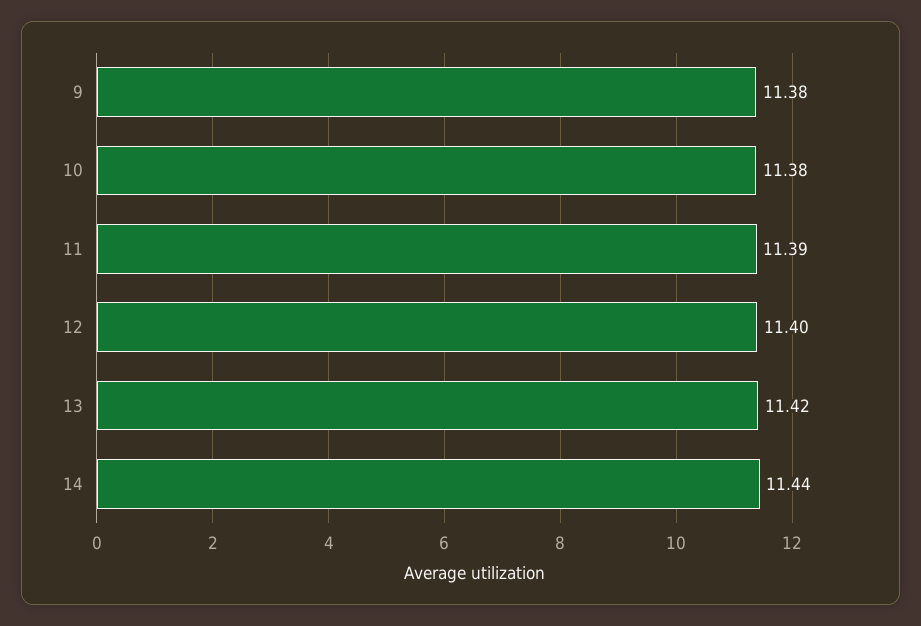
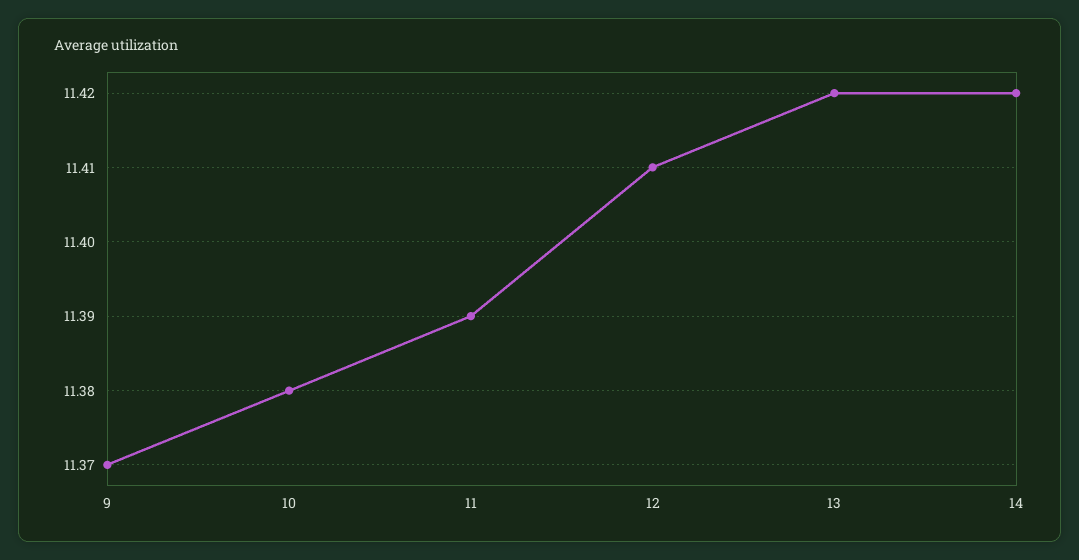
  {
-   "9": 11.38,
+   "9": 11.37,
    "10": 11.38,
    "11": 11.39,
-   "12": 11.4,
+   "12": 11.41,
    "13": 11.42,
-   "14": 11.44
+   "14": 11.42
  }

